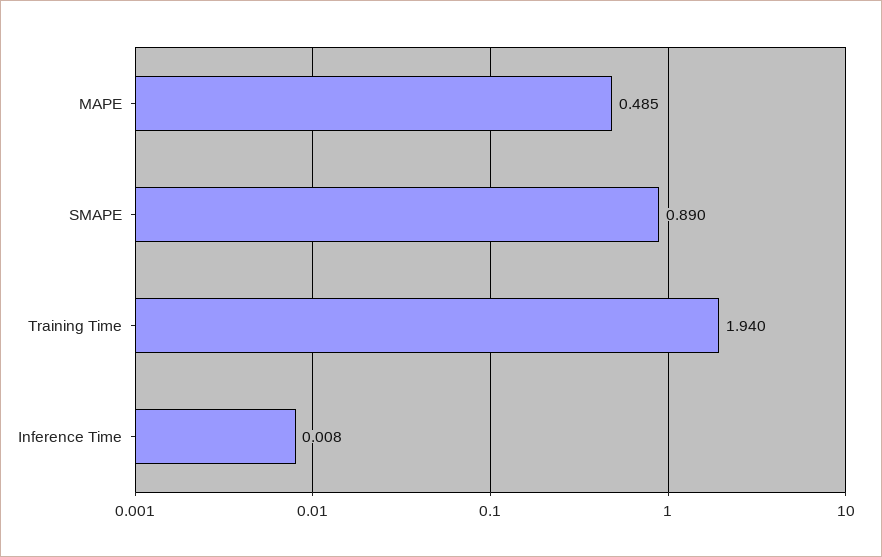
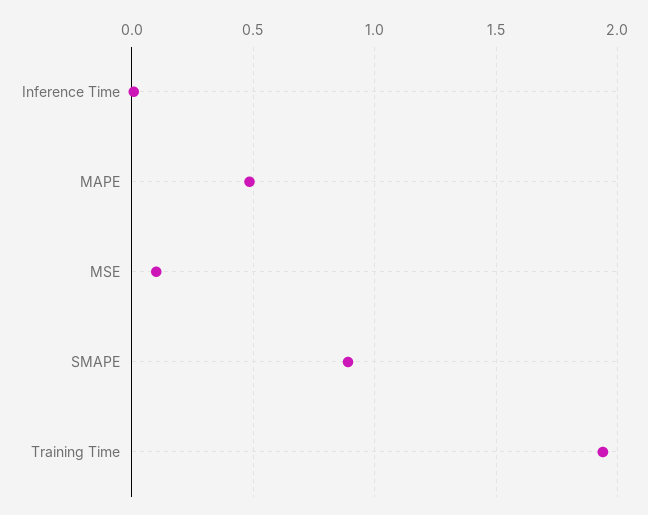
  {
    "MAPE": 0.485,
    "SMAPE": 0.89,
    "Training Time": 1.94,
-   "Inference Time": 0.008
+   "Inference Time": 0.008,
+   "MSE": 0.1
  }

